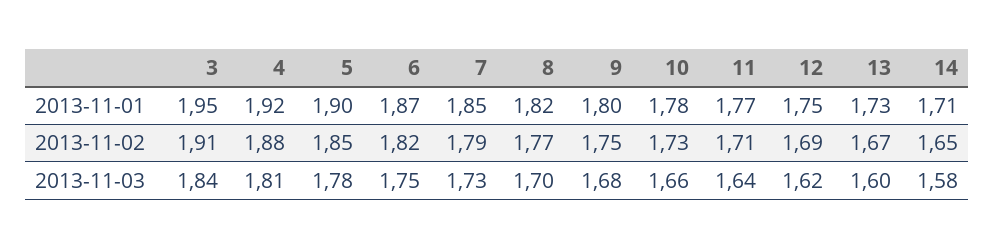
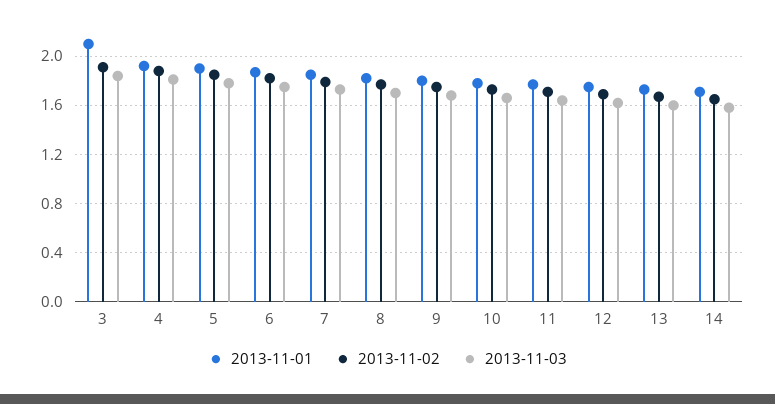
  {
    "2013-11-01": {
-     "3": 1.95,
+     "3": 2.1,
      "4": 1.92,
      "5": 1.9,
      "6": 1.87,
      "7": 1.85,
      "8": 1.82,
      "9": 1.8,
      "10": 1.78,
      "11": 1.77,
      "12": 1.75,
      "13": 1.73,
      "14": 1.71
    },
    "2013-11-02": {
      "3": 1.91,
      "4": 1.88,
      "5": 1.85,
      "6": 1.82,
      "7": 1.79,
      "8": 1.77,
      "9": 1.75,
      "10": 1.73,
      "11": 1.71,
      "12": 1.69,
      "13": 1.67,
      "14": 1.65
    },
    "2013-11-03": {
      "3": 1.84,
      "4": 1.81,
      "5": 1.78,
      "6": 1.75,
      "7": 1.73,
      "8": 1.7,
      "9": 1.68,
      "10": 1.66,
      "11": 1.64,
      "12": 1.62,
      "13": 1.6,
      "14": 1.58
    }
  }

